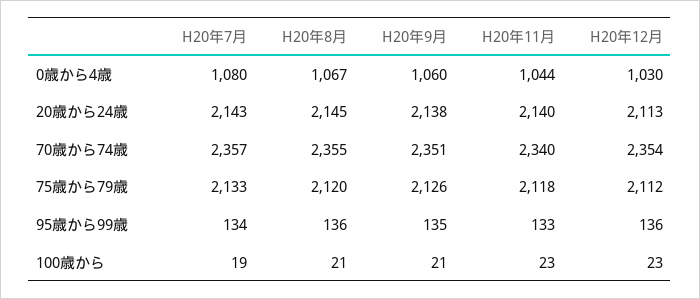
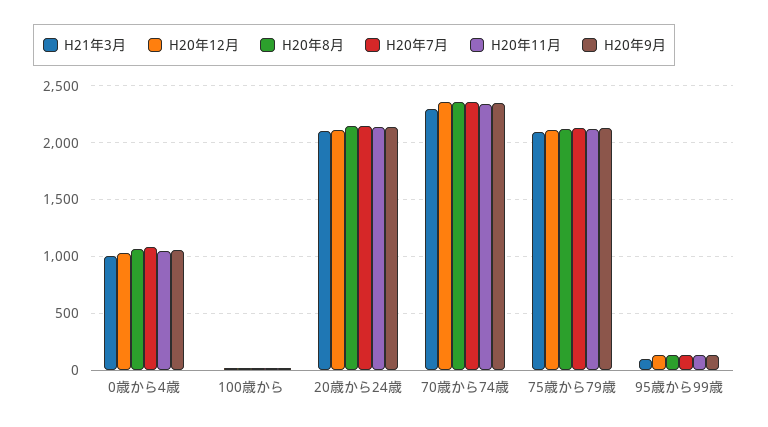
  {
    "H20年7月": {
      "0歳から4歳": 1080,
      "20歳から24歳": 2143,
      "70歳から74歳": 2357,
      "75歳から79歳": 2133,
      "95歳から99歳": 134,
      "100歳から": 19
    },
    "H20年8月": {
      "0歳から4歳": 1067,
      "20歳から24歳": 2145,
      "70歳から74歳": 2355,
      "75歳から79歳": 2120,
      "95歳から99歳": 136,
      "100歳から": 21
    },
    "H20年9月": {
      "0歳から4歳": 1060,
      "20歳から24歳": 2138,
      "70歳から74歳": 2351,
      "75歳から79歳": 2126,
      "95歳から99歳": 135,
      "100歳から": 21
    },
    "H20年11月": {
      "0歳から4歳": 1044,
      "20歳から24歳": 2140,
      "70歳から74歳": 2340,
      "75歳から79歳": 2118,
      "95歳から99歳": 133,
      "100歳から": 23
    },
    "H20年12月": {
      "0歳から4歳": 1030,
      "20歳から24歳": 2113,
      "70歳から74歳": 2354,
      "75歳から79歳": 2112,
      "95歳から99歳": 136,
      "100歳から": 23
-   }
+   },
+   "H21年3月": {
+     "0歳から4歳": 1000,
+     "100歳から": 0,
+     "20歳から24歳": 2100,
+     "70歳から74歳": 2300,
+     "75歳から79歳": 2100,
+     "95歳から99歳": 100
+   }
  }

